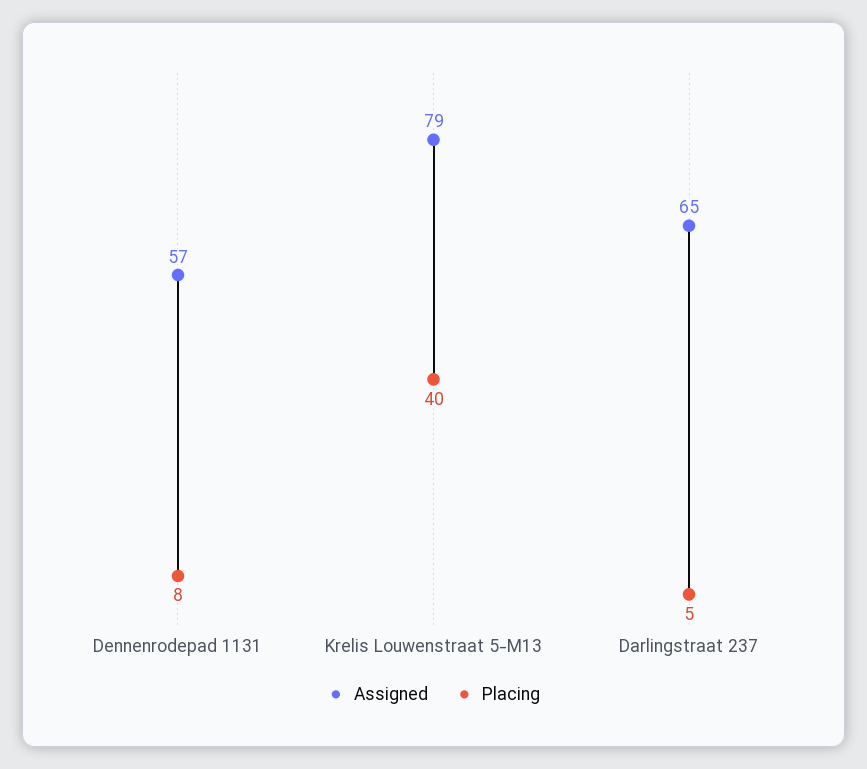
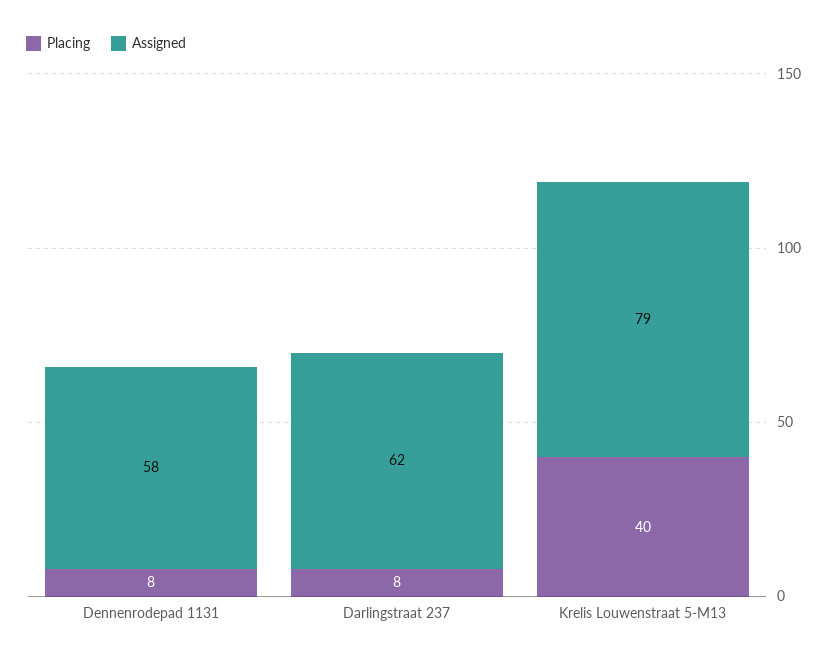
  {
    "Assigned": {
-     "Dennenrodepad 1131": 57,
+     "Dennenrodepad 1131": 58,
      "Krelis Louwenstraat 5-M13": 79,
-     "Darlingstraat 237": 65
+     "Darlingstraat 237": 62
    },
    "Placing": {
      "Dennenrodepad 1131": 8,
      "Krelis Louwenstraat 5-M13": 40,
-     "Darlingstraat 237": 5
+     "Darlingstraat 237": 8
    }
  }

